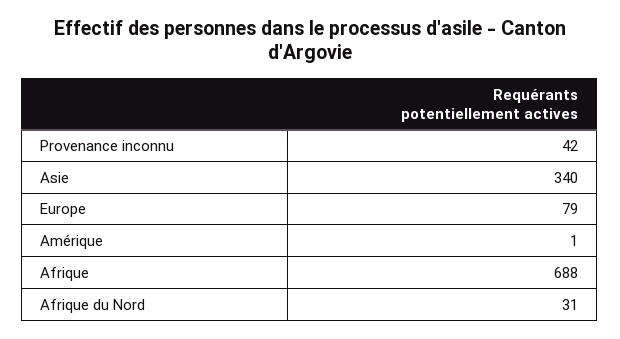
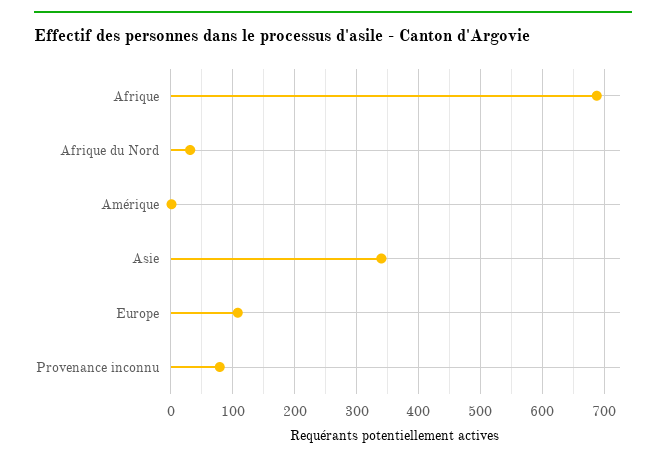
  {
-   "Provenance inconnu": 42,
+   "Provenance inconnu": 80,
    "Asie": 340,
-   "Europe": 79,
+   "Europe": 110,
    "Amérique": 1,
    "Afrique": 688,
    "Afrique du Nord": 31
  }

